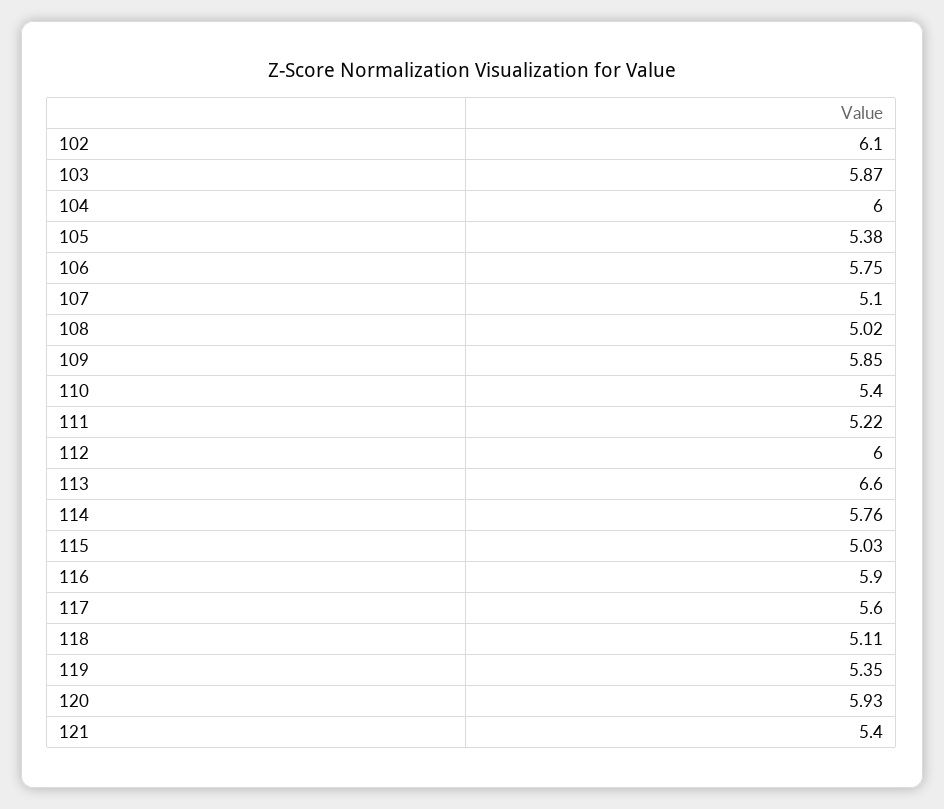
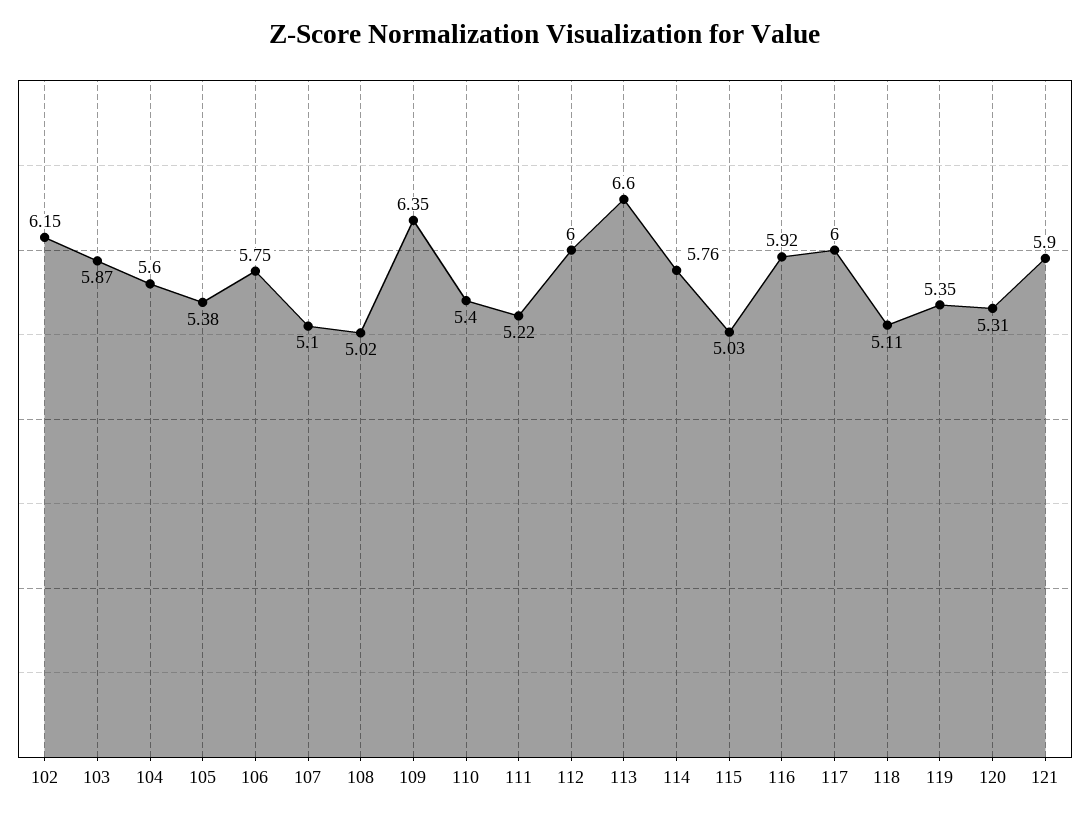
  {
-   "102": 6.1,
+   "102": 6.15,
    "103": 5.87,
-   "104": 6,
+   "104": 5.6,
    "105": 5.38,
    "106": 5.75,
    "107": 5.1,
    "108": 5.02,
-   "109": 5.85,
+   "109": 6.35,
    "110": 5.4,
    "111": 5.22,
    "112": 6,
    "113": 6.6,
    "114": 5.76,
    "115": 5.03,
-   "116": 5.9,
+   "116": 5.92,
-   "117": 5.6,
+   "117": 6,
    "118": 5.11,
    "119": 5.35,
-   "120": 5.93,
+   "120": 5.31,
-   "121": 5.4
+   "121": 5.9
  }

